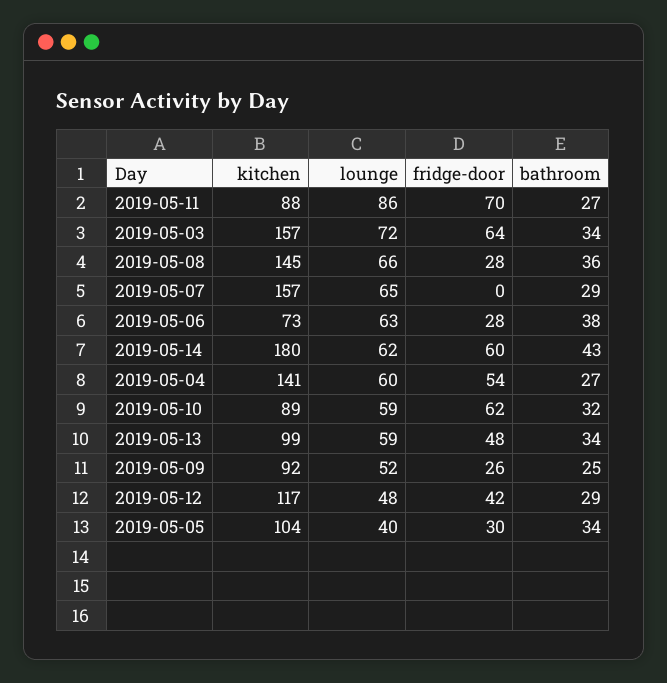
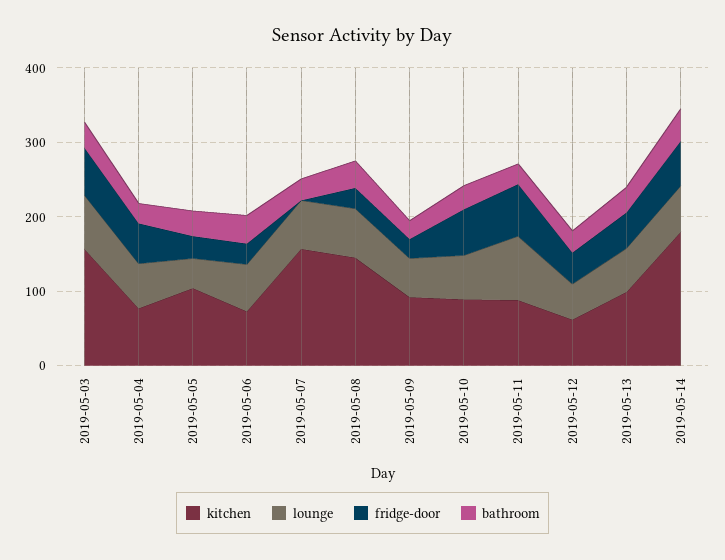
  {
    "kitchen": {
      "2019-05-11": 88,
      "2019-05-03": 157,
      "2019-05-08": 145,
      "2019-05-07": 157,
      "2019-05-06": 73,
      "2019-05-14": 180,
-     "2019-05-04": 141,
+     "2019-05-04": 80,
      "2019-05-10": 89,
      "2019-05-13": 99,
      "2019-05-09": 92,
-     "2019-05-12": 117,
+     "2019-05-12": 60,
      "2019-05-05": 104
    },
    "lounge": {
      "2019-05-11": 86,
      "2019-05-03": 72,
      "2019-05-08": 66,
      "2019-05-07": 65,
      "2019-05-06": 63,
      "2019-05-14": 62,
      "2019-05-04": 60,
      "2019-05-10": 59,
      "2019-05-13": 59,
      "2019-05-09": 52,
      "2019-05-12": 48,
      "2019-05-05": 40
    },
    "fridge-door": {
      "2019-05-11": 70,
      "2019-05-03": 64,
      "2019-05-08": 28,
      "2019-05-07": 0,
      "2019-05-06": 28,
      "2019-05-14": 60,
      "2019-05-04": 54,
      "2019-05-10": 62,
      "2019-05-13": 48,
      "2019-05-09": 26,
      "2019-05-12": 42,
      "2019-05-05": 30
    },
    "bathroom": {
      "2019-05-11": 27,
      "2019-05-03": 34,
      "2019-05-08": 36,
      "2019-05-07": 29,
      "2019-05-06": 38,
      "2019-05-14": 43,
      "2019-05-04": 27,
      "2019-05-10": 32,
      "2019-05-13": 34,
      "2019-05-09": 25,
      "2019-05-12": 29,
      "2019-05-05": 34
    }
  }

